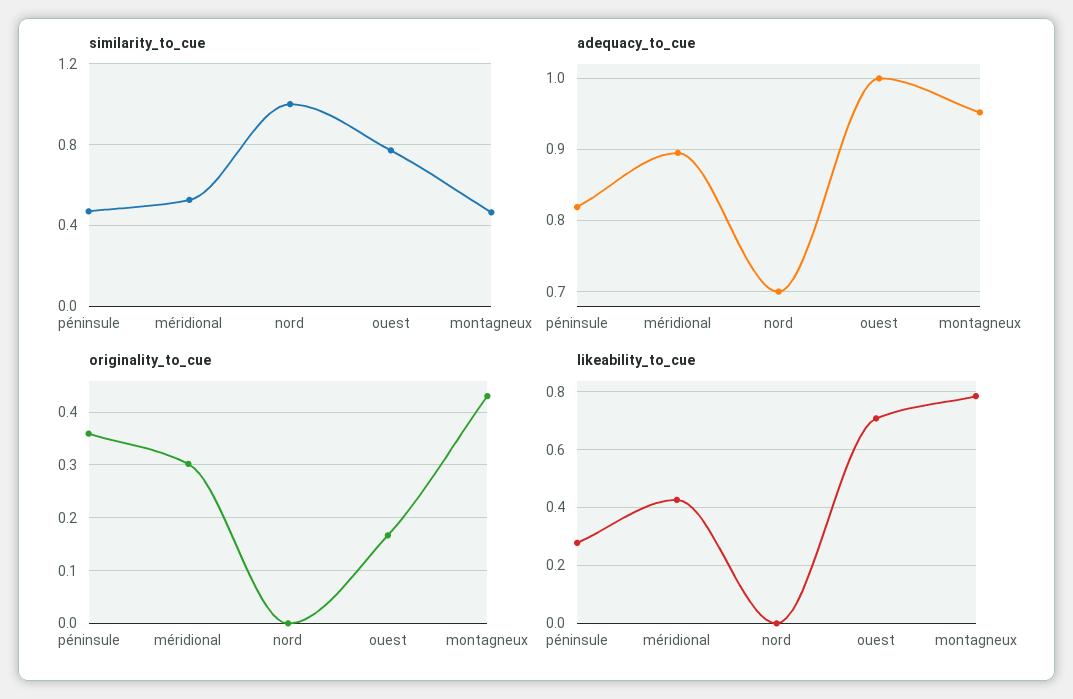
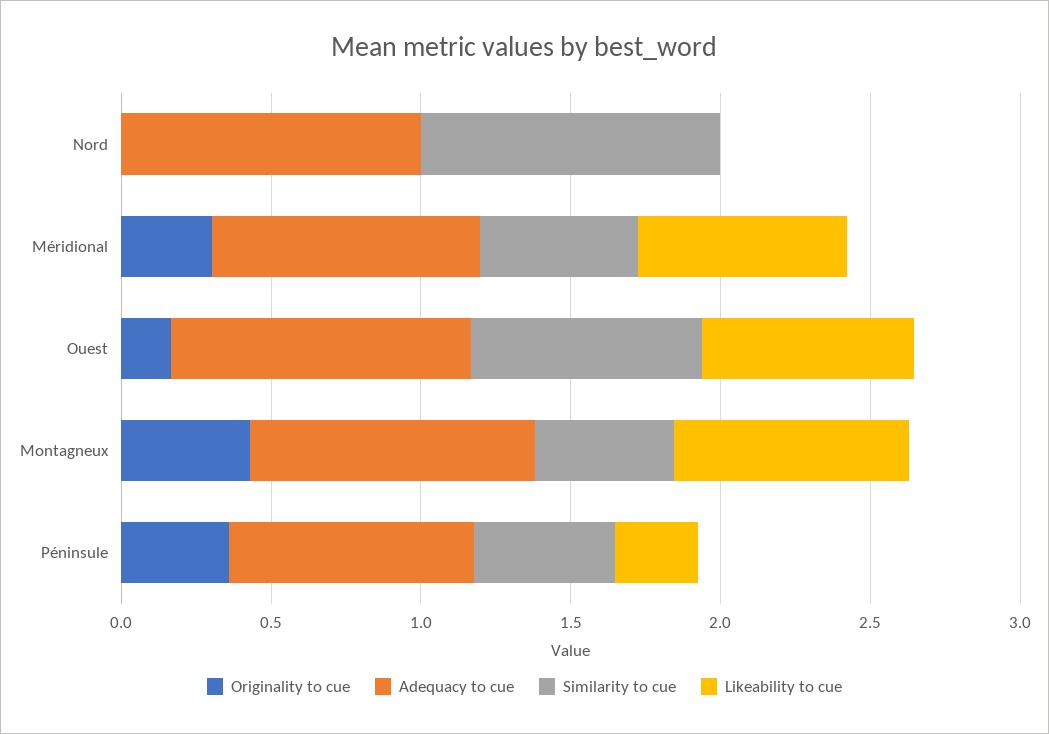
  {
    "similarity_to_cue": {
      "péninsule": 0.45,
      "méridional": 0.55,
      "nord": 1,
      "ouest": 0.75,
      "montagneux": 0.45
    },
    "adequacy_to_cue": {
      "péninsule": 0.82,
      "méridional": 0.9,
-     "nord": 0.7,
+     "nord": 1,
      "ouest": 1,
      "montagneux": 0.95
    },
    "originality_to_cue": {
      "péninsule": 0.36,
      "méridional": 0.3,
      "nord": 0,
      "ouest": 0.16,
      "montagneux": 0.44
    },
    "likeability_to_cue": {
      "péninsule": 0.275,
-     "méridional": 0.425,
+     "méridional": 0.7,
      "nord": 0,
      "ouest": 0.7,
      "montagneux": 0.775
    }
  }

